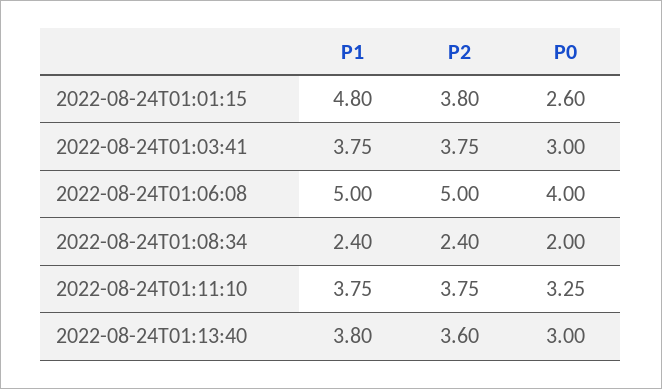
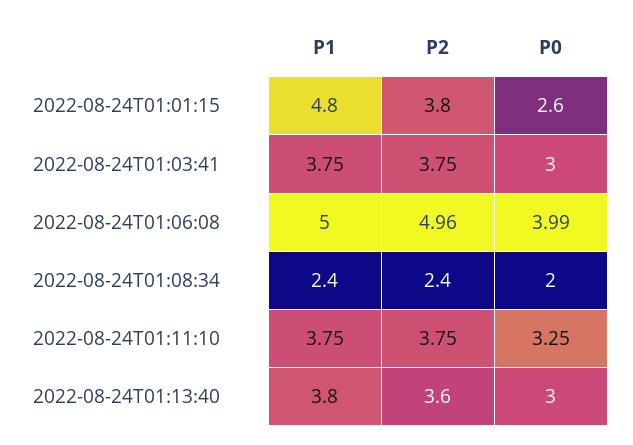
  {
    "P1": {
      "2022-08-24T01:01:15": 4.8,
      "2022-08-24T01:03:41": 3.75,
      "2022-08-24T01:06:08": 5,
      "2022-08-24T01:08:34": 2.4,
      "2022-08-24T01:11:10": 3.75,
      "2022-08-24T01:13:40": 3.8
    },
    "P2": {
      "2022-08-24T01:01:15": 3.8,
      "2022-08-24T01:03:41": 3.75,
-     "2022-08-24T01:06:08": 5,
+     "2022-08-24T01:06:08": 4.96,
      "2022-08-24T01:08:34": 2.4,
      "2022-08-24T01:11:10": 3.75,
      "2022-08-24T01:13:40": 3.6
    },
    "P0": {
      "2022-08-24T01:01:15": 2.6,
      "2022-08-24T01:03:41": 3,
-     "2022-08-24T01:06:08": 4,
+     "2022-08-24T01:06:08": 3.99,
      "2022-08-24T01:08:34": 2,
      "2022-08-24T01:11:10": 3.25,
      "2022-08-24T01:13:40": 3
    }
  }

